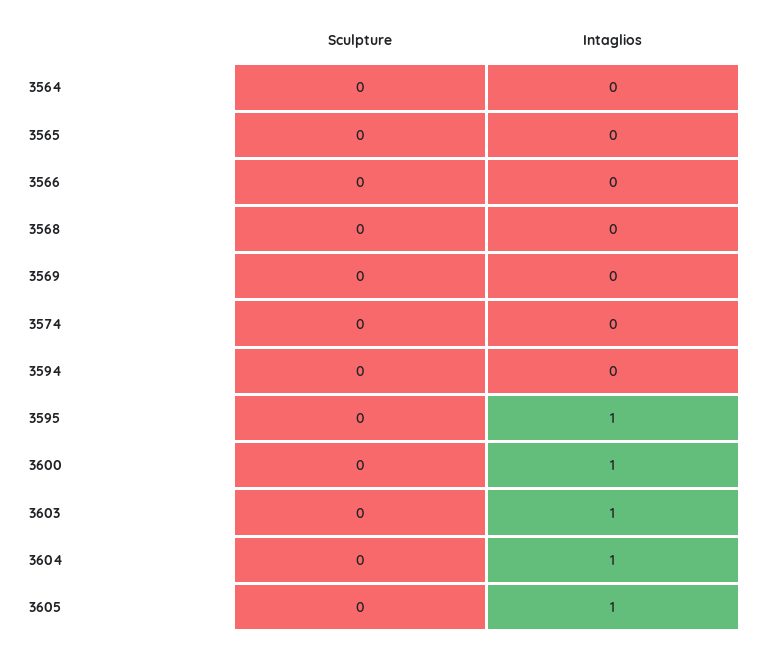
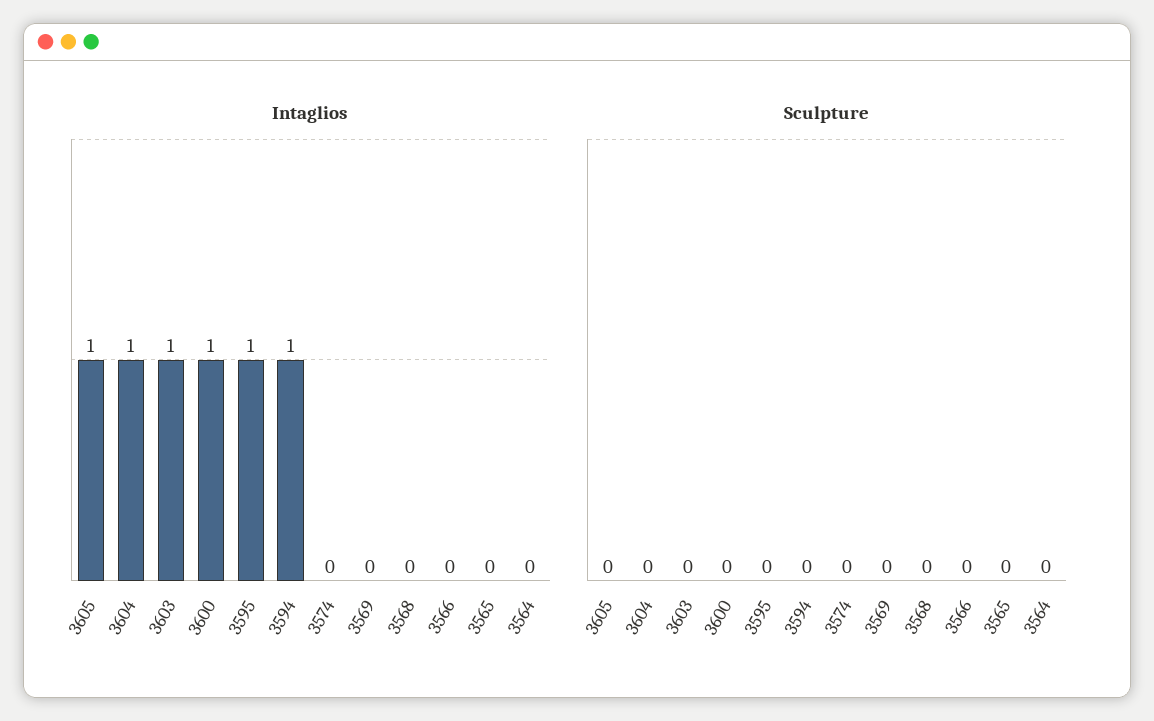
  {
    "Sculpture": {
      "3564": 0,
      "3565": 0,
      "3566": 0,
      "3568": 0,
      "3569": 0,
      "3574": 0,
      "3594": 0,
      "3595": 0,
      "3600": 0,
      "3603": 0,
      "3604": 0,
      "3605": 0
    },
    "Intaglios": {
      "3564": 0,
      "3565": 0,
      "3566": 0,
      "3568": 0,
      "3569": 0,
      "3574": 0,
-     "3594": 0,
+     "3594": 1,
      "3595": 1,
      "3600": 1,
      "3603": 1,
      "3604": 1,
      "3605": 1
    }
  }

